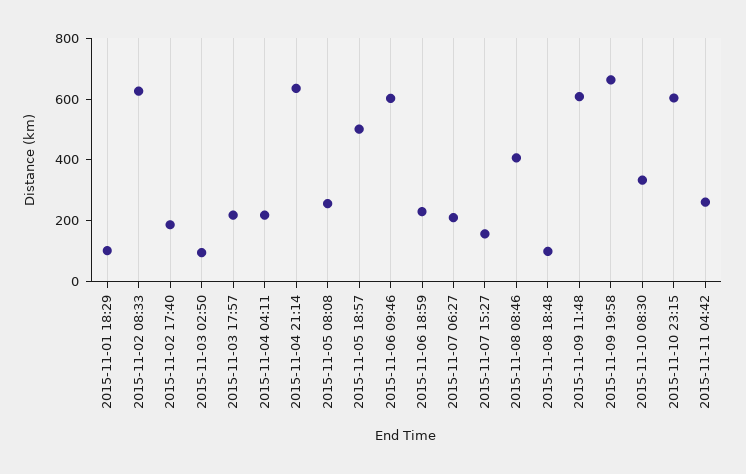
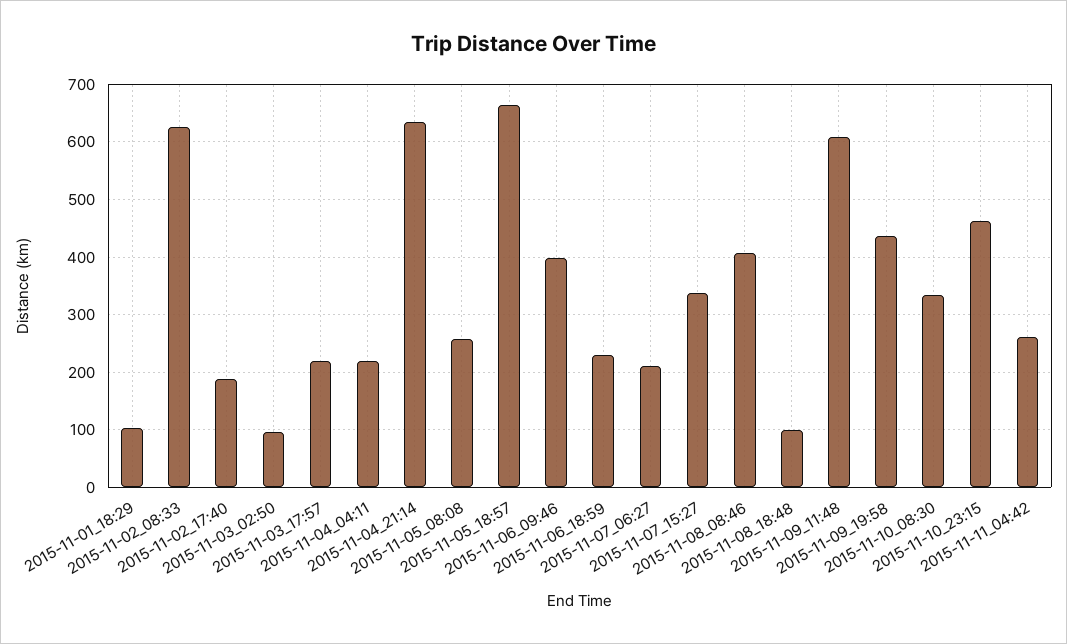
  {
    "2015-11-01 18:29": 100,
    "2015-11-02 08:33": 620,
    "2015-11-02 17:40": 180,
    "2015-11-03 02:50": 100,
    "2015-11-03 17:57": 220,
    "2015-11-04 04:11": 220,
    "2015-11-04 21:14": 640,
    "2015-11-05 08:08": 260,
-   "2015-11-05 18:57": 500,
+   "2015-11-05 18:57": 660,
-   "2015-11-06 09:46": 600,
+   "2015-11-06 09:46": 400,
    "2015-11-06 18:59": 240,
    "2015-11-07 06:27": 220,
-   "2015-11-07 15:27": 150,
+   "2015-11-07 15:27": 340,
    "2015-11-08 08:46": 400,
    "2015-11-08 18:48": 100,
    "2015-11-09 11:48": 600,
-   "2015-11-09 19:58": 650,
+   "2015-11-09 19:58": 440,
    "2015-11-10 08:30": 340,
-   "2015-11-10 23:15": 600,
+   "2015-11-10 23:15": 460,
    "2015-11-11 04:42": 260
  }

